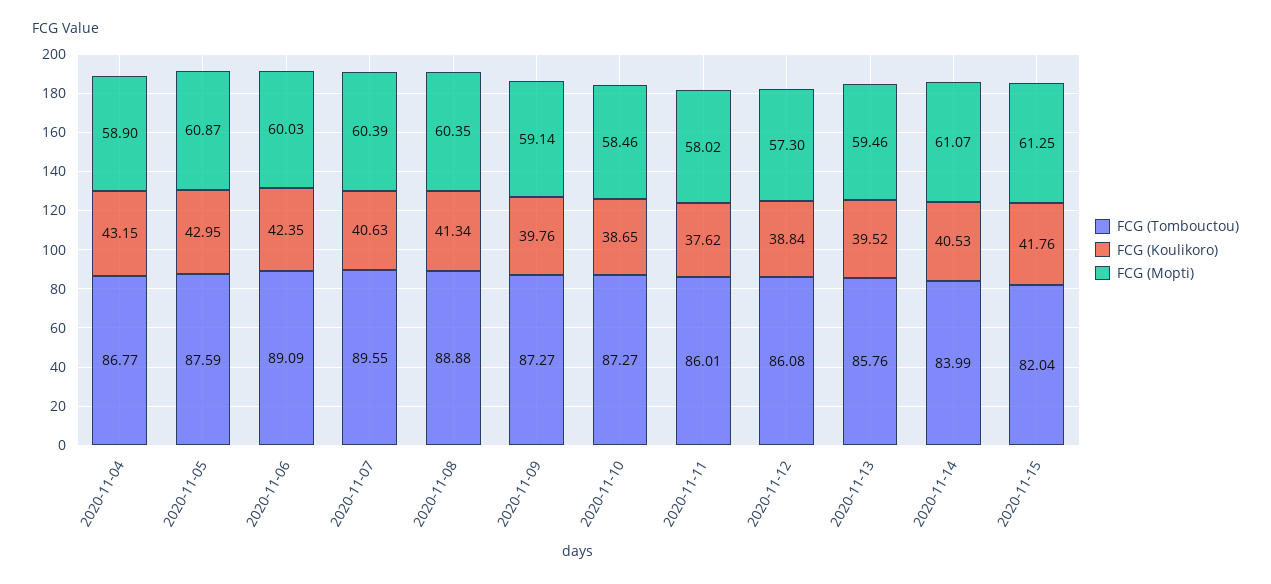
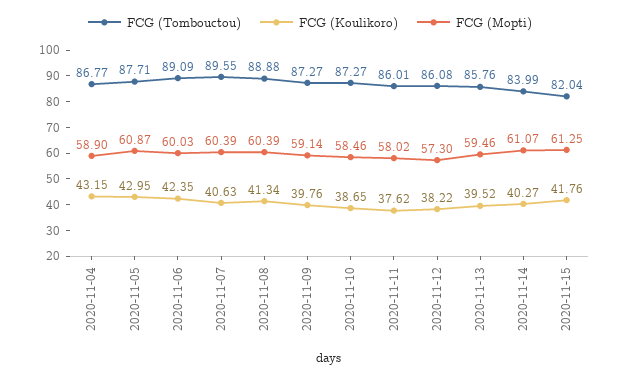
  {
    "FCG (Tombouctou)": {
      "2020-11-04": 86.77,
-     "2020-11-05": 87.59,
+     "2020-11-05": 87.71,
      "2020-11-06": 89.09,
      "2020-11-07": 89.55,
      "2020-11-08": 88.88,
      "2020-11-09": 87.27,
      "2020-11-10": 87.27,
      "2020-11-11": 86.01,
      "2020-11-12": 86.08,
      "2020-11-13": 85.76,
      "2020-11-14": 83.99,
      "2020-11-15": 82.04
    },
    "FCG (Koulikoro)": {
      "2020-11-04": 43.15,
      "2020-11-05": 42.95,
      "2020-11-06": 42.35,
      "2020-11-07": 40.63,
      "2020-11-08": 41.34,
      "2020-11-09": 39.76,
      "2020-11-10": 38.65,
      "2020-11-11": 37.62,
-     "2020-11-12": 38.84,
+     "2020-11-12": 38.22,
      "2020-11-13": 39.52,
-     "2020-11-14": 40.53,
+     "2020-11-14": 40.27,
      "2020-11-15": 41.76
    },
    "FCG (Mopti)": {
      "2020-11-04": 58.9,
      "2020-11-05": 60.87,
      "2020-11-06": 60.03,
      "2020-11-07": 60.39,
-     "2020-11-08": 60.35,
+     "2020-11-08": 60.39,
      "2020-11-09": 59.14,
      "2020-11-10": 58.46,
      "2020-11-11": 58.02,
      "2020-11-12": 57.3,
      "2020-11-13": 59.46,
      "2020-11-14": 61.07,
      "2020-11-15": 61.25
    }
  }

